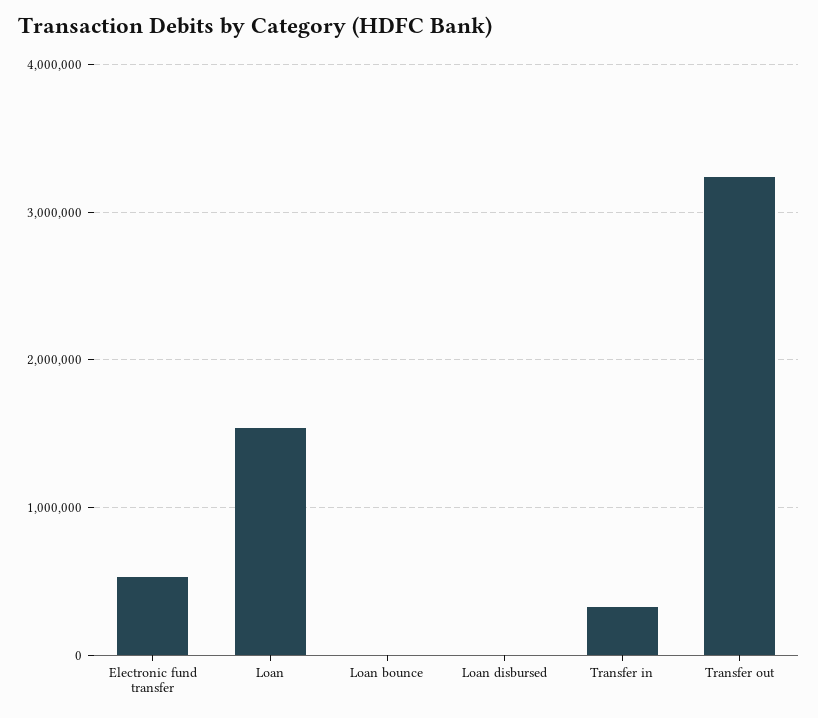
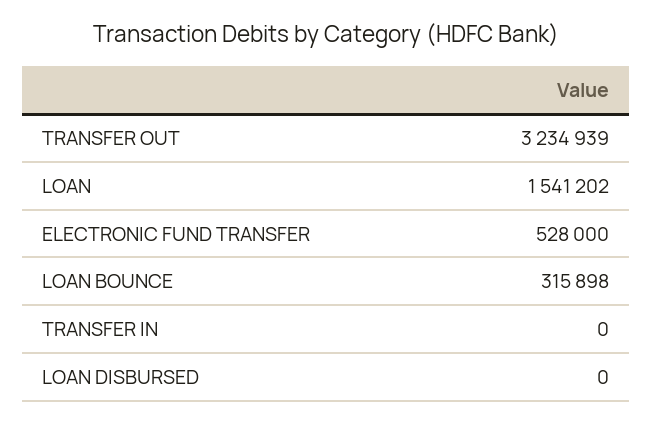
  {
    "Electronic fund transfer": 528000,
    "Loan": 1541202,
-   "Loan bounce": 0,
+   "Loan bounce": 315898,
    "Loan disbursed": 0,
-   "Transfer in": 300000,
+   "Transfer in": 0,
    "Transfer out": 3234939
  }

